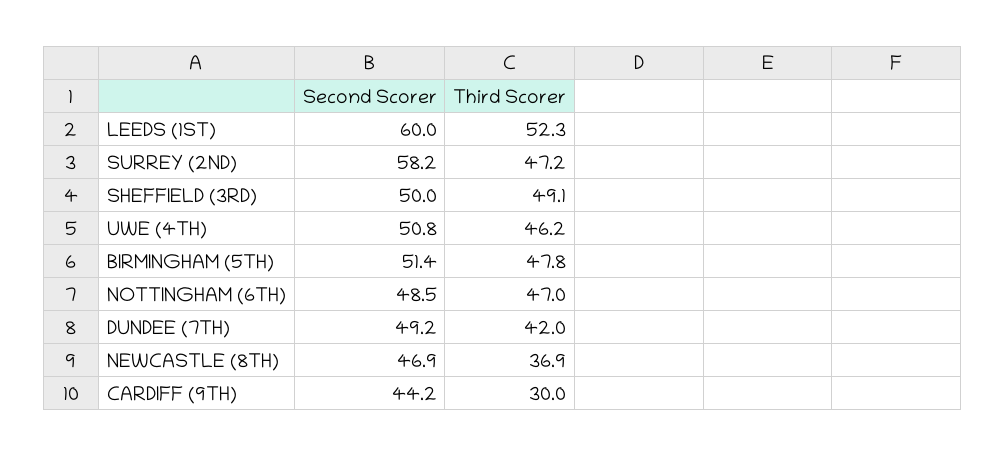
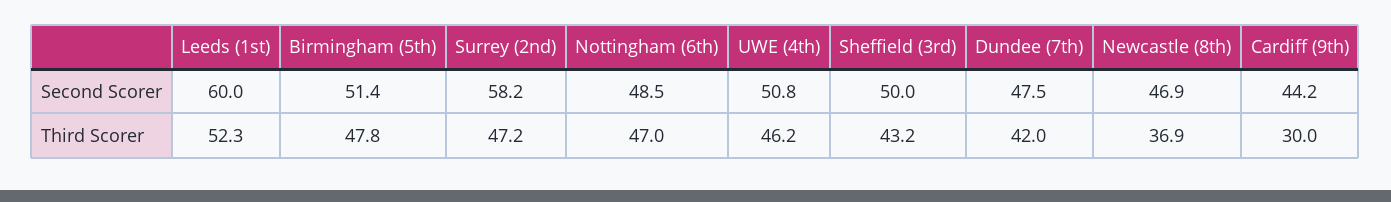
  {
    "Second Scorer": {
      "LEEDS (1ST)": 60,
      "SURREY (2ND)": 58.2,
      "SHEFFIELD (3RD)": 50,
      "UWE (4TH)": 50.8,
      "BIRMINGHAM (5TH)": 51.4,
      "NOTTINGHAM (6TH)": 48.5,
-     "DUNDEE (7TH)": 49.2,
+     "DUNDEE (7TH)": 47.5,
      "NEWCASTLE (8TH)": 46.9,
      "CARDIFF (9TH)": 44.2
    },
    "Third Scorer": {
      "LEEDS (1ST)": 52.3,
      "SURREY (2ND)": 47.2,
-     "SHEFFIELD (3RD)": 49.1,
+     "SHEFFIELD (3RD)": 43.2,
      "UWE (4TH)": 46.2,
      "BIRMINGHAM (5TH)": 47.8,
      "NOTTINGHAM (6TH)": 47,
      "DUNDEE (7TH)": 42,
      "NEWCASTLE (8TH)": 36.9,
      "CARDIFF (9TH)": 30
    }
  }

